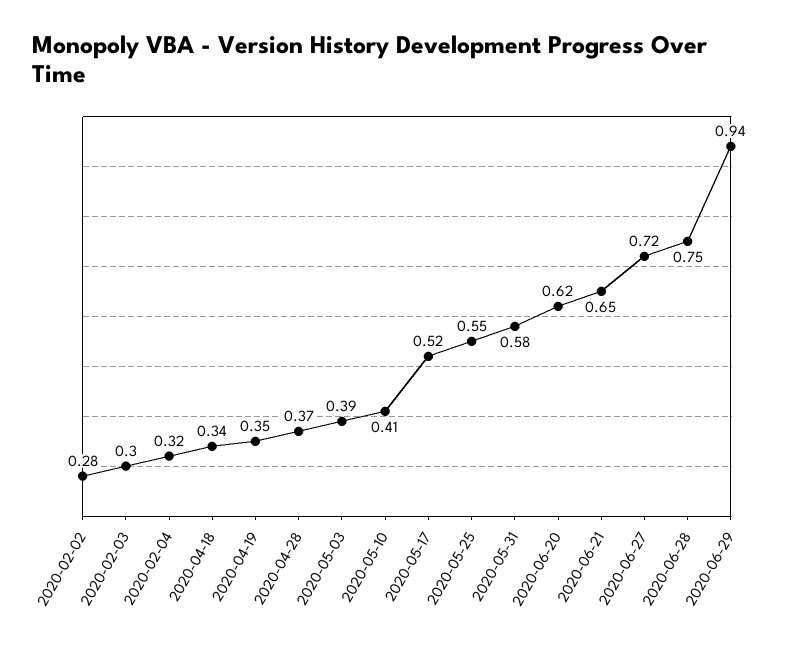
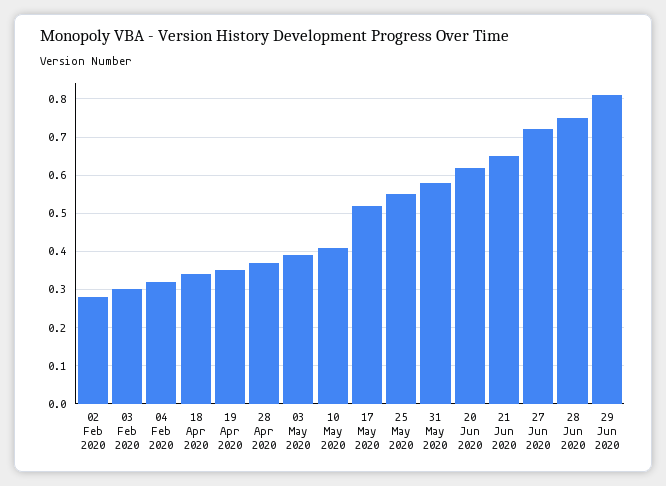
  {
    "2020-02-02": 0.28,
    "2020-02-03": 0.3,
    "2020-02-04": 0.32,
    "2020-04-18": 0.34,
    "2020-04-19": 0.35,
    "2020-04-28": 0.37,
    "2020-05-03": 0.39,
    "2020-05-10": 0.41,
    "2020-05-17": 0.52,
    "2020-05-25": 0.55,
    "2020-05-31": 0.58,
    "2020-06-20": 0.62,
    "2020-06-21": 0.65,
    "2020-06-27": 0.72,
    "2020-06-28": 0.75,
-   "2020-06-29": 0.94
+   "2020-06-29": 0.8
  }

